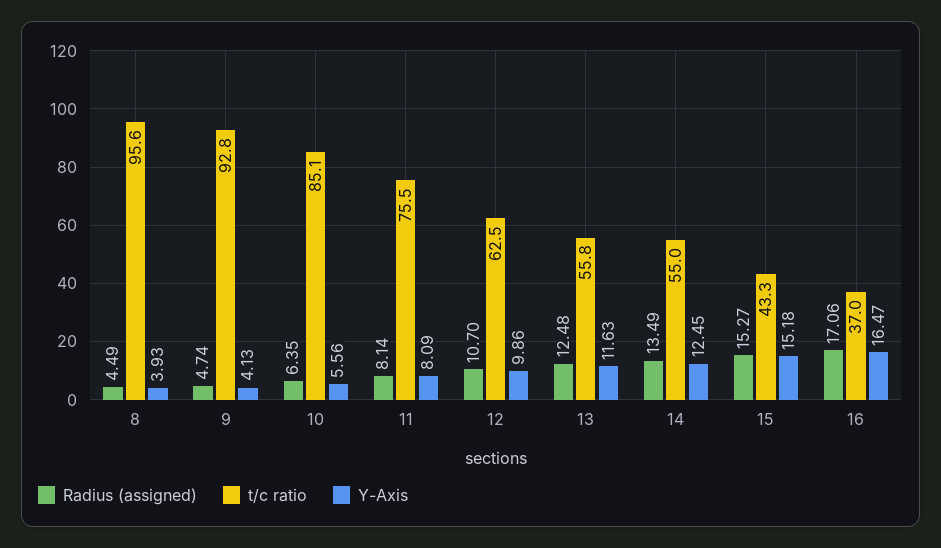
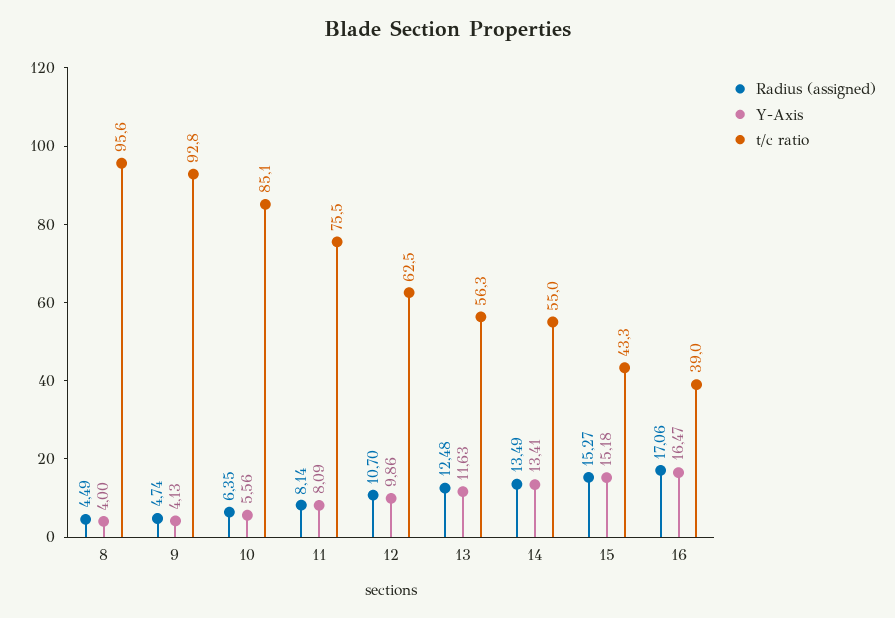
  {
    "Radius (assigned)": {
      "8": 4.49,
      "9": 4.74,
      "10": 6.35,
      "11": 8.14,
      "12": 10.7,
      "13": 12.48,
      "14": 13.49,
      "15": 15.27,
      "16": 17.06
    },
    "t/c ratio": {
      "8": 95.6,
      "9": 92.8,
      "10": 85.1,
      "11": 75.5,
      "12": 62.5,
-     "13": 55.8,
+     "13": 56.3,
      "14": 55,
      "15": 43.3,
-     "16": 37
+     "16": 39
    },
    "Y-Axis": {
-     "8": 3.93,
+     "8": 4,
      "9": 4.13,
      "10": 5.56,
      "11": 8.09,
      "12": 9.86,
      "13": 11.63,
-     "14": 12.45,
+     "14": 13.41,
      "15": 15.18,
      "16": 16.47
    }
  }

